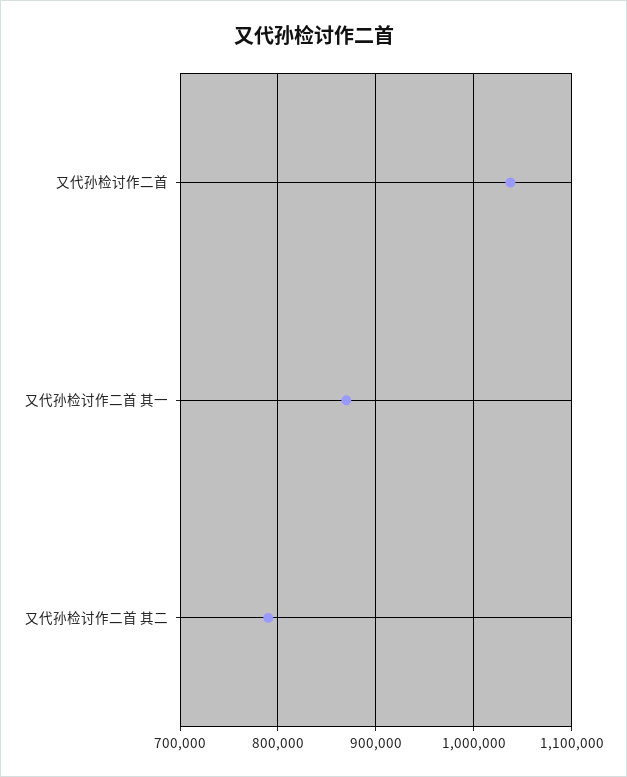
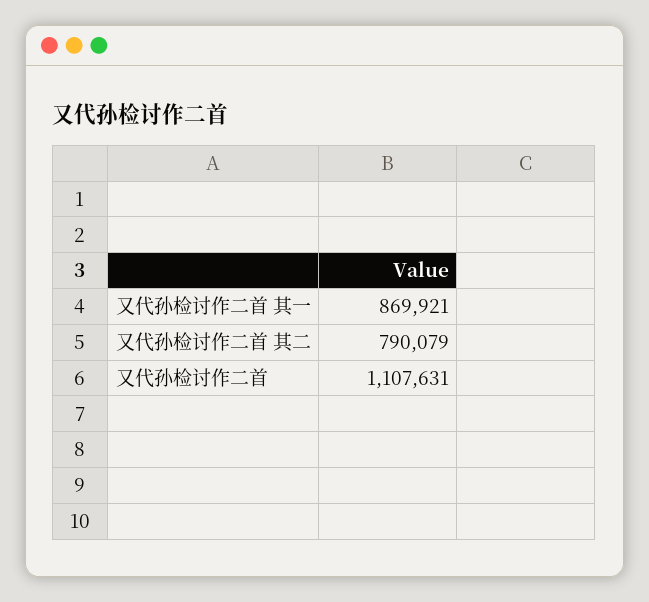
  {
-   "又代孙检讨作二首": 1040000,
+   "又代孙检讨作二首": 1107631,
    "又代孙检讨作二首 其一": 869921,
    "又代孙检讨作二首 其二": 790079
  }

